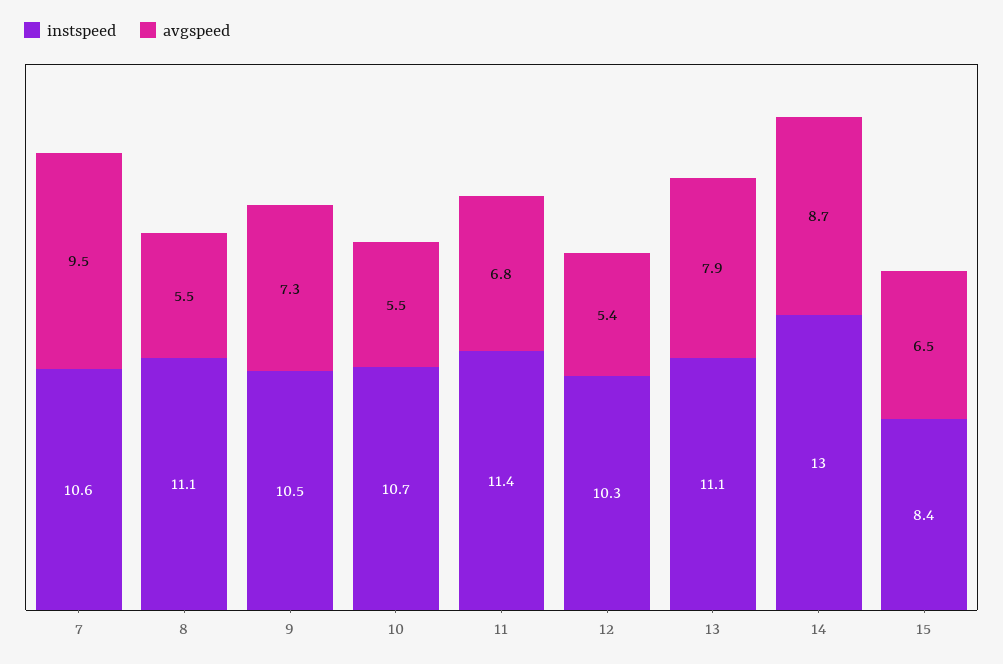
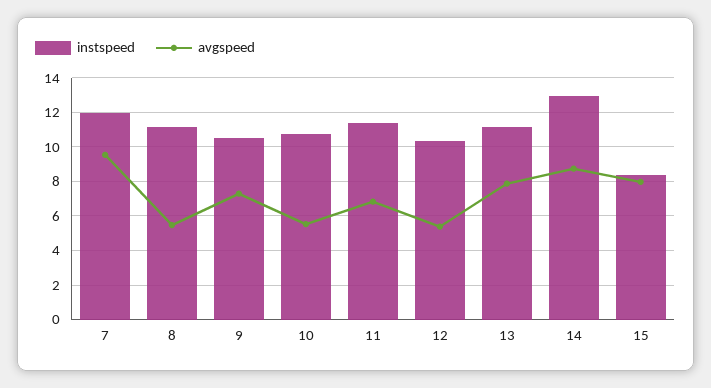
  {
    "instspeed": {
-     "7": 10.6,
+     "7": 12,
      "8": 11.1,
      "9": 10.5,
      "10": 10.7,
      "11": 11.4,
      "12": 10.3,
      "13": 11.1,
      "14": 13,
      "15": 8.4
    },
    "avgspeed": {
      "7": 9.5,
      "8": 5.5,
      "9": 7.3,
      "10": 5.5,
      "11": 6.8,
      "12": 5.4,
      "13": 7.9,
      "14": 8.7,
-     "15": 6.5
+     "15": 8
    }
  }

